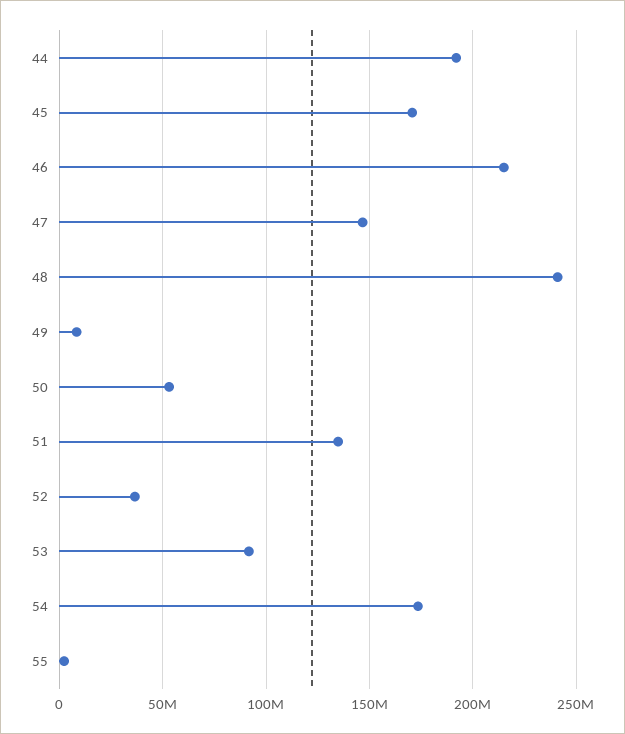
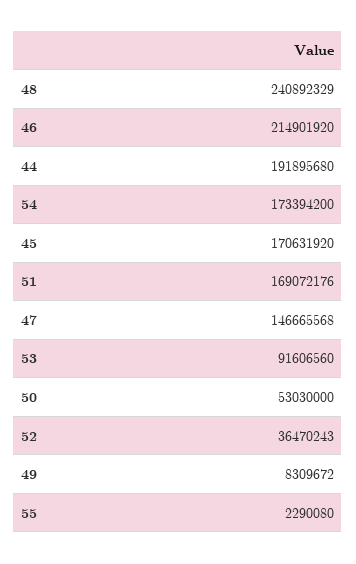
  {
    "44": 191895680,
    "45": 170631920,
    "46": 214901920,
    "47": 146665568,
    "48": 240892329,
    "49": 8309672,
    "50": 53030000,
-   "51": 135000000,
+   "51": 169072176,
    "52": 36470243,
    "53": 91606560,
    "54": 173394200,
    "55": 2290080
  }

